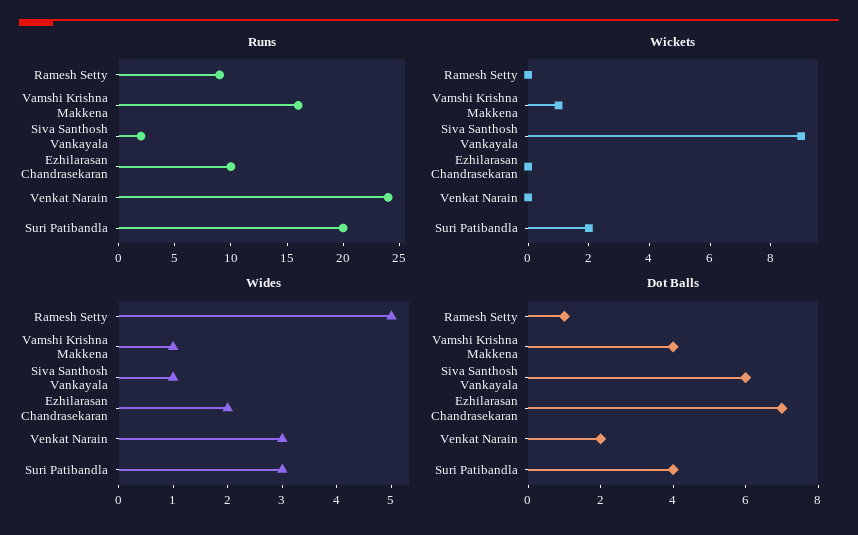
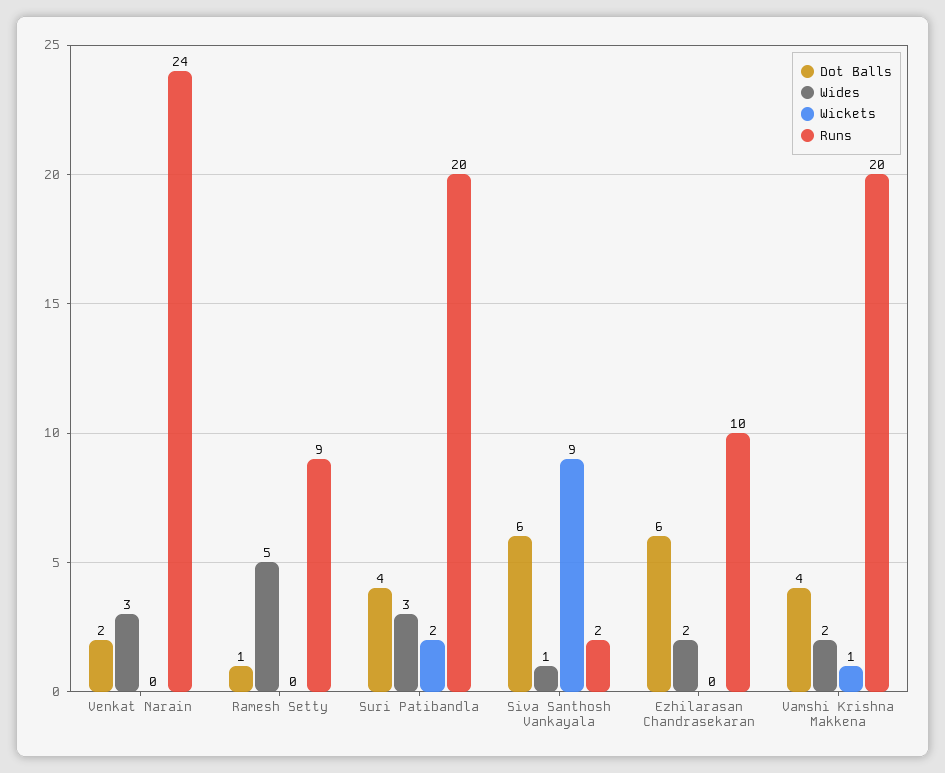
  {
    "Runs": {
      "Ramesh Setty": 9,
-     "Vamshi Krishna Makkena": 16,
+     "Vamshi Krishna Makkena": 20,
      "Siva Santhosh Vankayala": 2,
      "Ezhilarasan Chandrasekaran": 10,
      "Venkat Narain": 24,
      "Suri Patibandla": 20
    },
    "Wickets": {
      "Ramesh Setty": 0,
      "Vamshi Krishna Makkena": 1,
      "Siva Santhosh Vankayala": 9,
      "Ezhilarasan Chandrasekaran": 0,
      "Venkat Narain": 0,
      "Suri Patibandla": 2
    },
    "Wides": {
      "Ramesh Setty": 5,
-     "Vamshi Krishna Makkena": 1,
+     "Vamshi Krishna Makkena": 2,
      "Siva Santhosh Vankayala": 1,
      "Ezhilarasan Chandrasekaran": 2,
      "Venkat Narain": 3,
      "Suri Patibandla": 3
    },
    "Dot Balls": {
      "Ramesh Setty": 1,
      "Vamshi Krishna Makkena": 4,
      "Siva Santhosh Vankayala": 6,
-     "Ezhilarasan Chandrasekaran": 7,
+     "Ezhilarasan Chandrasekaran": 6,
      "Venkat Narain": 2,
      "Suri Patibandla": 4
    }
  }

